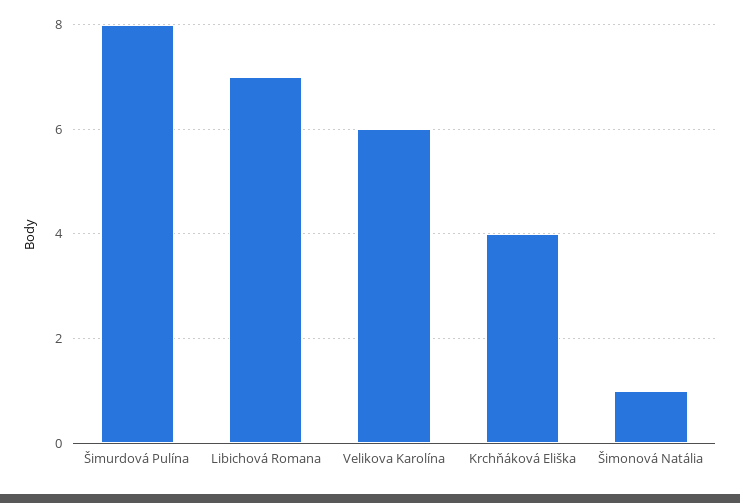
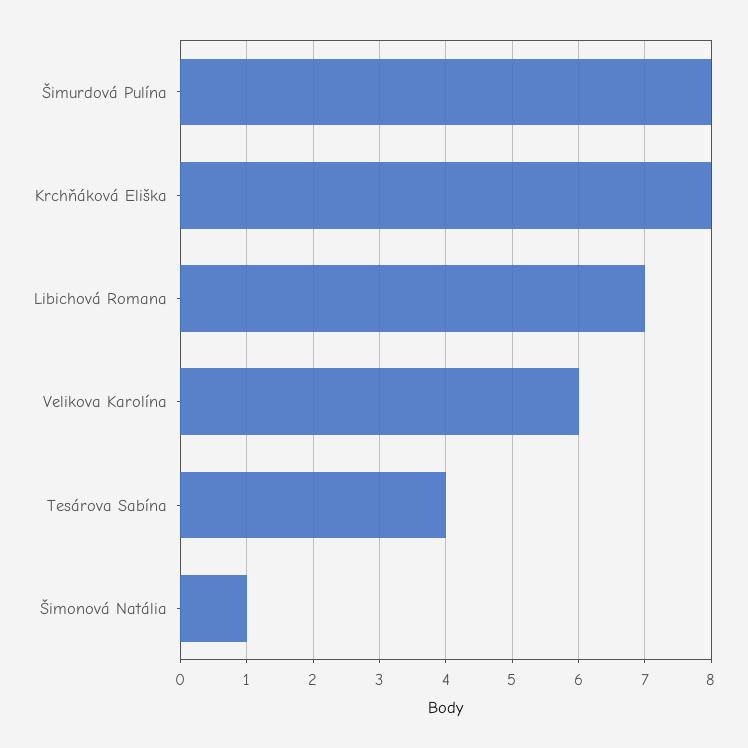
  {
    "Šimurdová Pulína": 8,
    "Libichová Romana": 7,
    "Velikova Karolína": 6,
-   "Krchňáková Eliška": 4,
+   "Krchňáková Eliška": 8,
-   "Šimonová Natália": 1
+   "Šimonová Natália": 1,
+   "Tesárova Sabína": 4
  }

